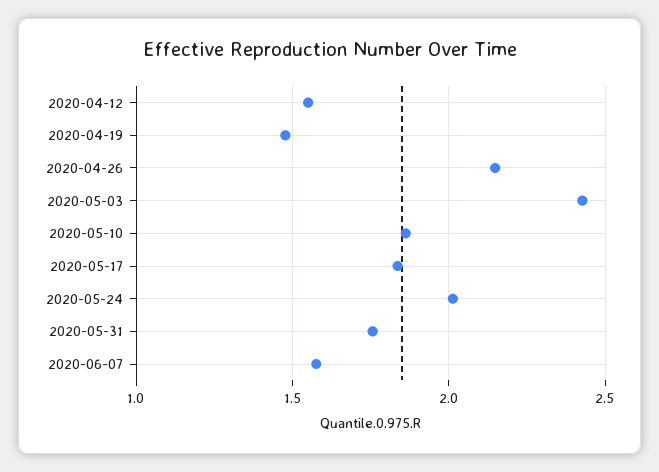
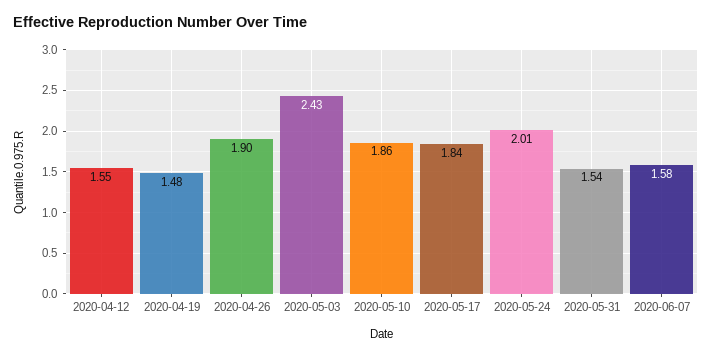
  {
    "2020-04-12": 1.55,
    "2020-04-19": 1.48,
-   "2020-04-26": 2.15,
+   "2020-04-26": 1.9,
    "2020-05-03": 2.43,
    "2020-05-10": 1.86,
    "2020-05-17": 1.84,
    "2020-05-24": 2.01,
-   "2020-05-31": 1.75,
+   "2020-05-31": 1.54,
    "2020-06-07": 1.58
  }

